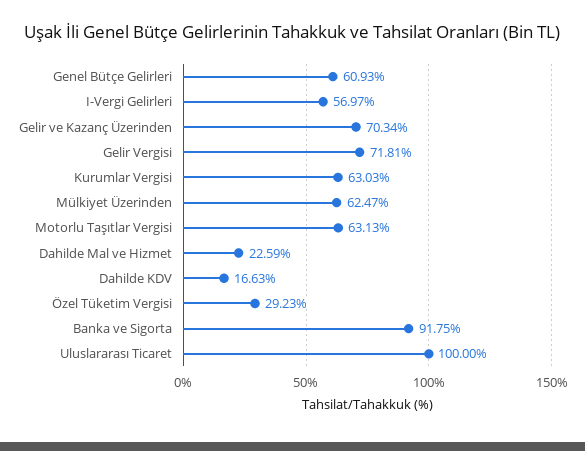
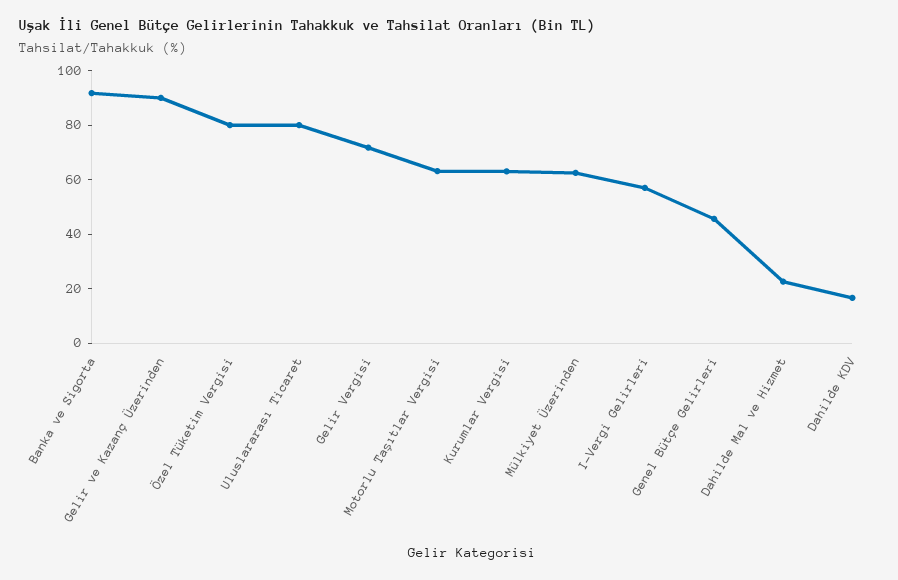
  {
-   "Genel Bütçe Gelirleri": 60.93,
+   "Genel Bütçe Gelirleri": 45,
    "I-Vergi Gelirleri": 56.97,
-   "Gelir ve Kazanç Üzerinden": 70.34,
+   "Gelir ve Kazanç Üzerinden": 90,
    "Gelir Vergisi": 71.81,
    "Kurumlar Vergisi": 63.03,
    "Mülkiyet Üzerinden": 62.47,
    "Motorlu Taşıtlar Vergisi": 63.13,
    "Dahilde Mal ve Hizmet": 22.59,
    "Dahilde KDV": 16.63,
-   "Özel Tüketim Vergisi": 29.23,
+   "Özel Tüketim Vergisi": 80,
    "Banka ve Sigorta": 91.75,
-   "Uluslararası Ticaret": 100
+   "Uluslararası Ticaret": 80
  }

